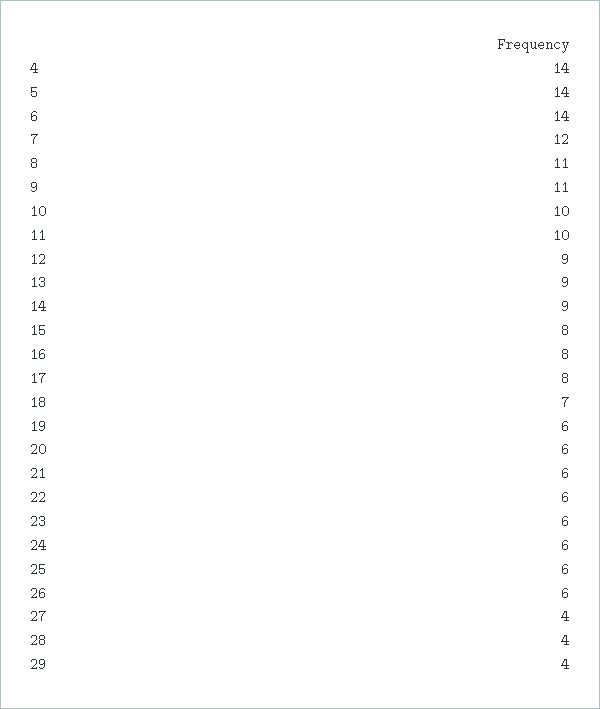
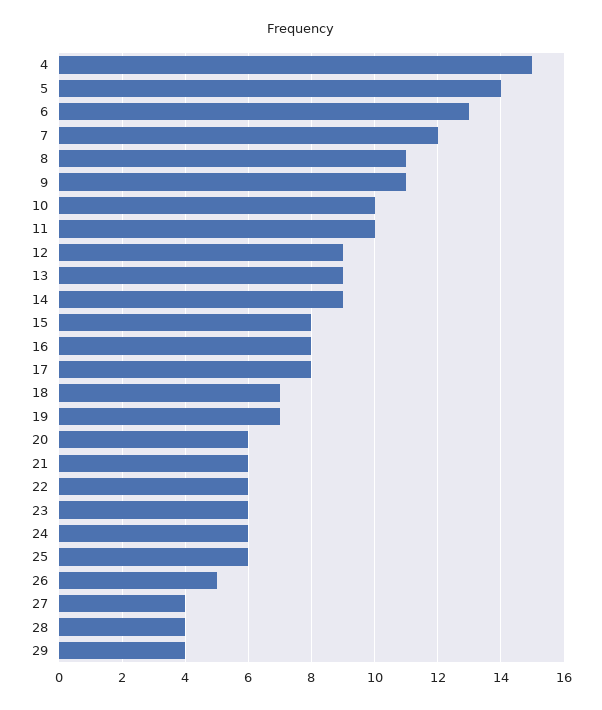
  {
-   "4": 14,
+   "4": 15,
    "5": 14,
-   "6": 14,
+   "6": 13,
    "7": 12,
    "8": 11,
    "9": 11,
    "10": 10,
    "11": 10,
    "12": 9,
    "13": 9,
    "14": 9,
    "15": 8,
    "16": 8,
    "17": 8,
    "18": 7,
-   "19": 6,
+   "19": 7,
    "20": 6,
    "21": 6,
    "22": 6,
    "23": 6,
    "24": 6,
    "25": 6,
-   "26": 6,
+   "26": 5,
    "27": 4,
    "28": 4,
    "29": 4
  }

